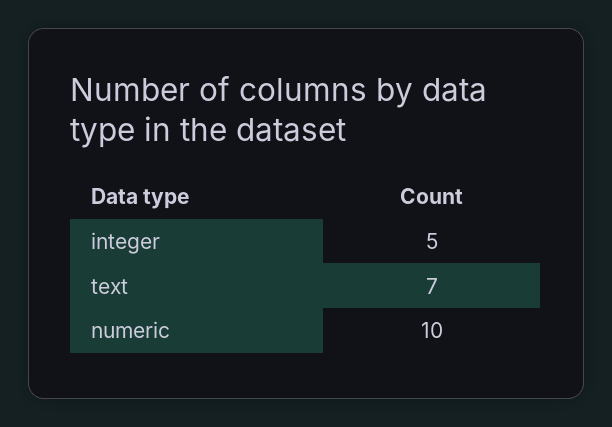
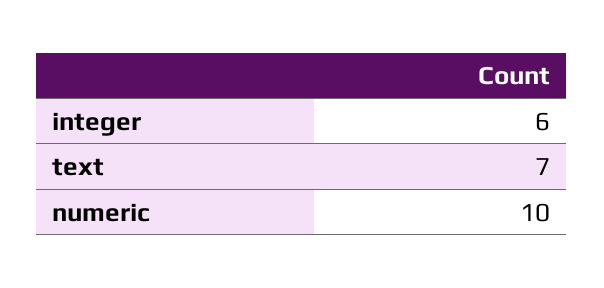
  {
-   "integer": 5,
+   "integer": 6,
    "text": 7,
    "numeric": 10
  }

